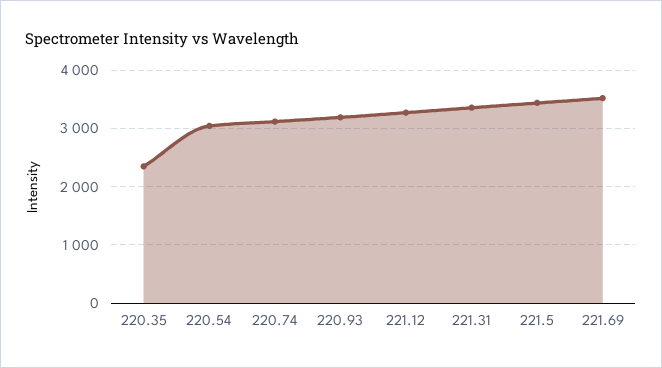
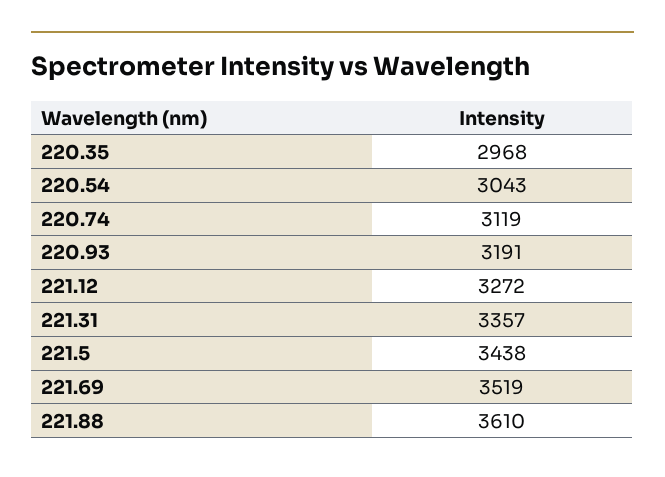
  {
-   "220.35": 2400,
+   "220.35": 2968,
    "220.54": 3043,
    "220.74": 3119,
    "220.93": 3191,
    "221.12": 3272,
    "221.31": 3357,
    "221.5": 3438,
-   "221.69": 3519
+   "221.69": 3519,
+   "221.88": 3610
  }

